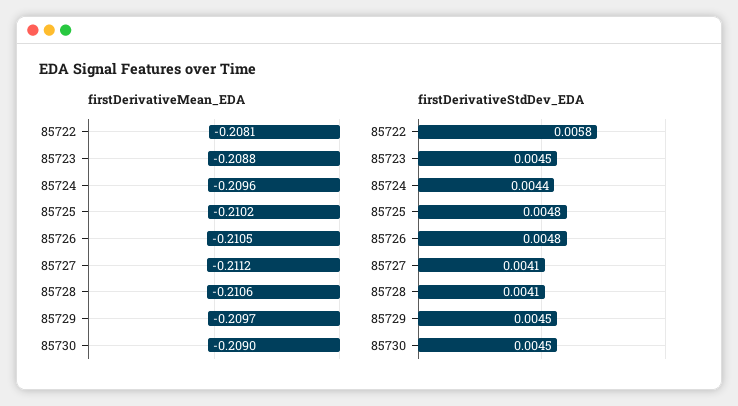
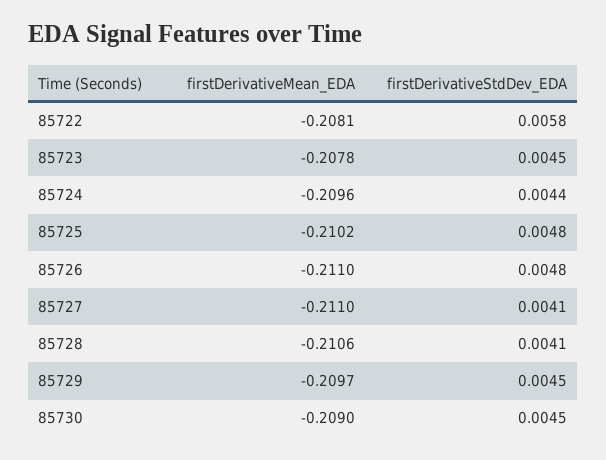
  {
    "firstDerivativeMean_EDA": {
      "85722": -0.2081,
-     "85723": -0.2088,
+     "85723": -0.2078,
      "85724": -0.2096,
      "85725": -0.2102,
-     "85726": -0.2105,
+     "85726": -0.211,
-     "85727": -0.2112,
+     "85727": -0.211,
      "85728": -0.2106,
      "85729": -0.2097,
      "85730": -0.209
    },
    "firstDerivativeStdDev_EDA": {
      "85722": 0.0058,
      "85723": 0.0045,
      "85724": 0.0044,
      "85725": 0.0048,
      "85726": 0.0048,
      "85727": 0.0041,
      "85728": 0.0041,
      "85729": 0.0045,
      "85730": 0.0045
    }
  }

